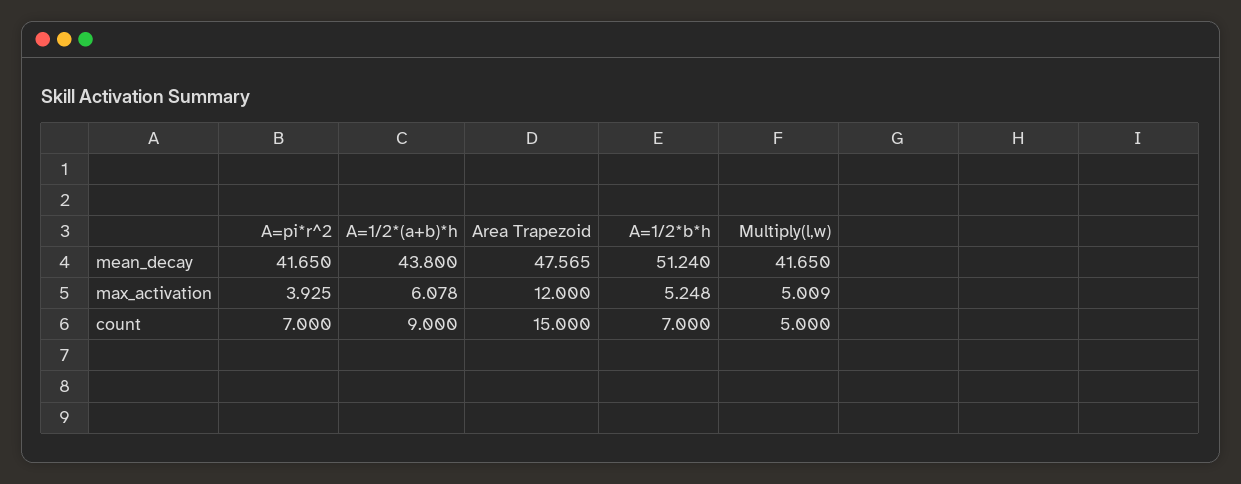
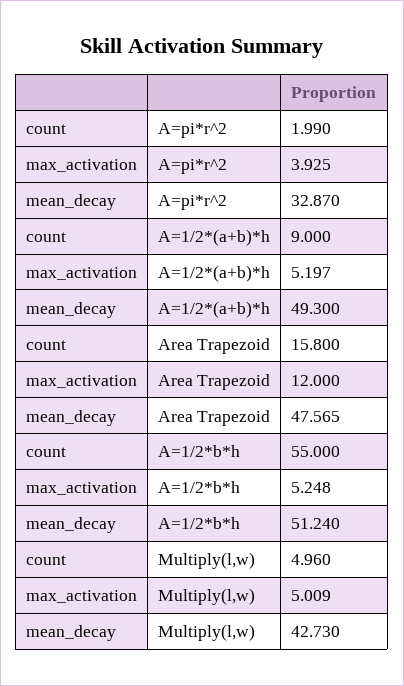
  {
    "A=pi*r^2": {
-     "mean_decay": 41.65,
+     "mean_decay": 32.87,
      "max_activation": 3.925,
-     "count": 7
+     "count": 1.99
    },
    "A=1/2*(a+b)*h": {
-     "mean_decay": 43.8,
+     "mean_decay": 49.3,
-     "max_activation": 6.078,
+     "max_activation": 5.197,
      "count": 9
    },
    "Area Trapezoid": {
      "mean_decay": 47.565,
      "max_activation": 12,
-     "count": 15
+     "count": 15.8
    },
    "A=1/2*b*h": {
      "mean_decay": 51.24,
      "max_activation": 5.248,
-     "count": 7
+     "count": 55
    },
    "Multiply(l,w)": {
-     "mean_decay": 41.65,
+     "mean_decay": 42.73,
      "max_activation": 5.009,
-     "count": 5
+     "count": 4.96
    }
  }

